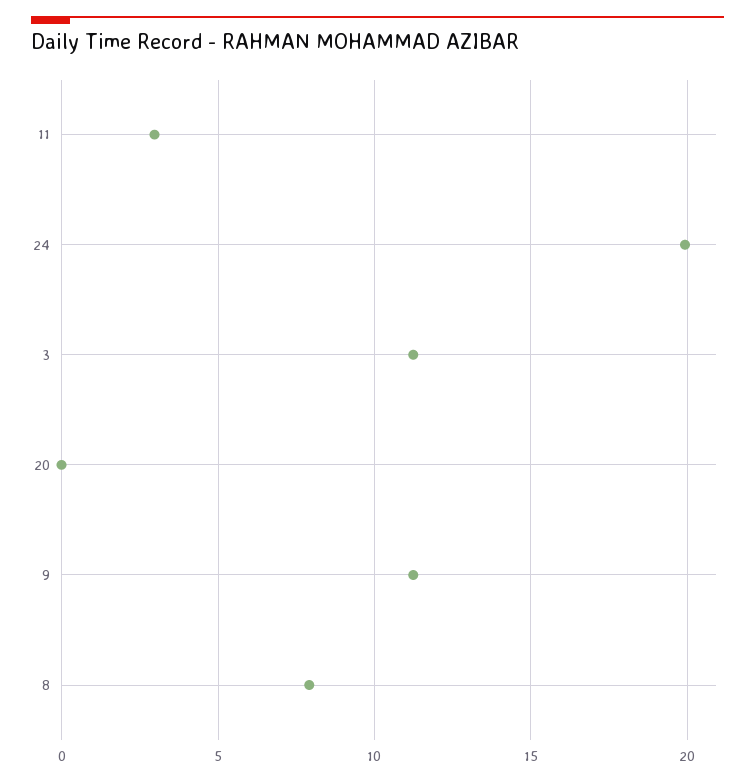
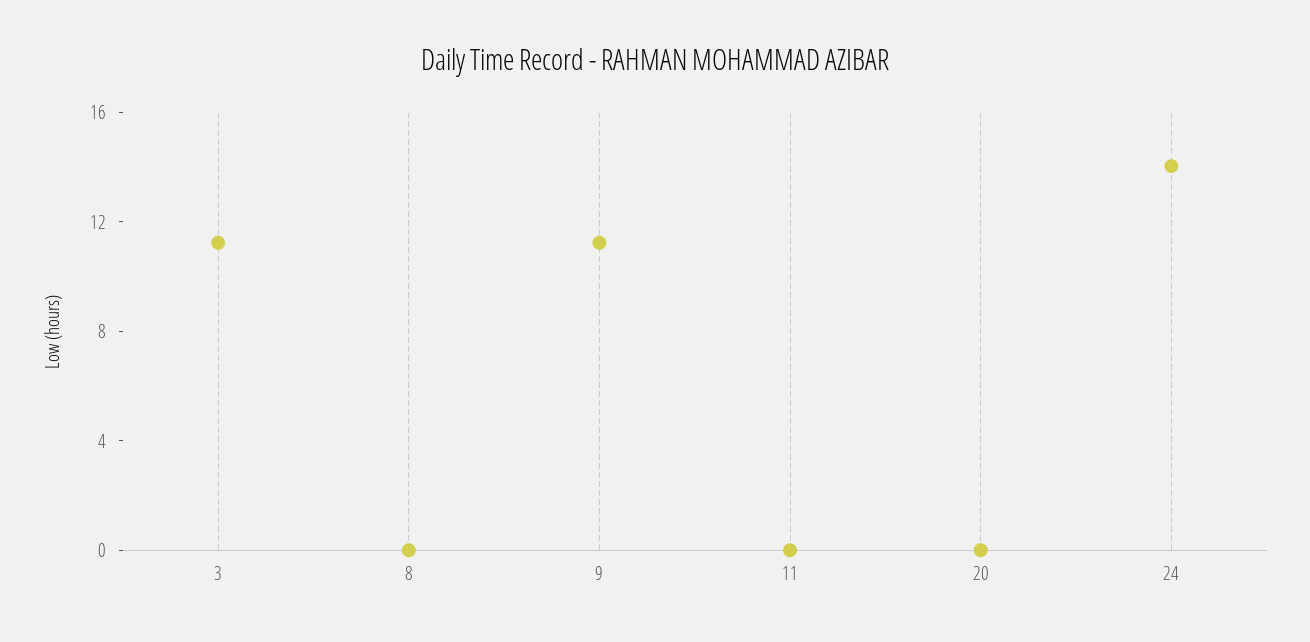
  {
-   "11": 3,
+   "11": 0,
-   "24": 20,
+   "24": 14,
    "3": 11,
    "20": 0,
    "9": 11,
-   "8": 8
+   "8": 0
  }

